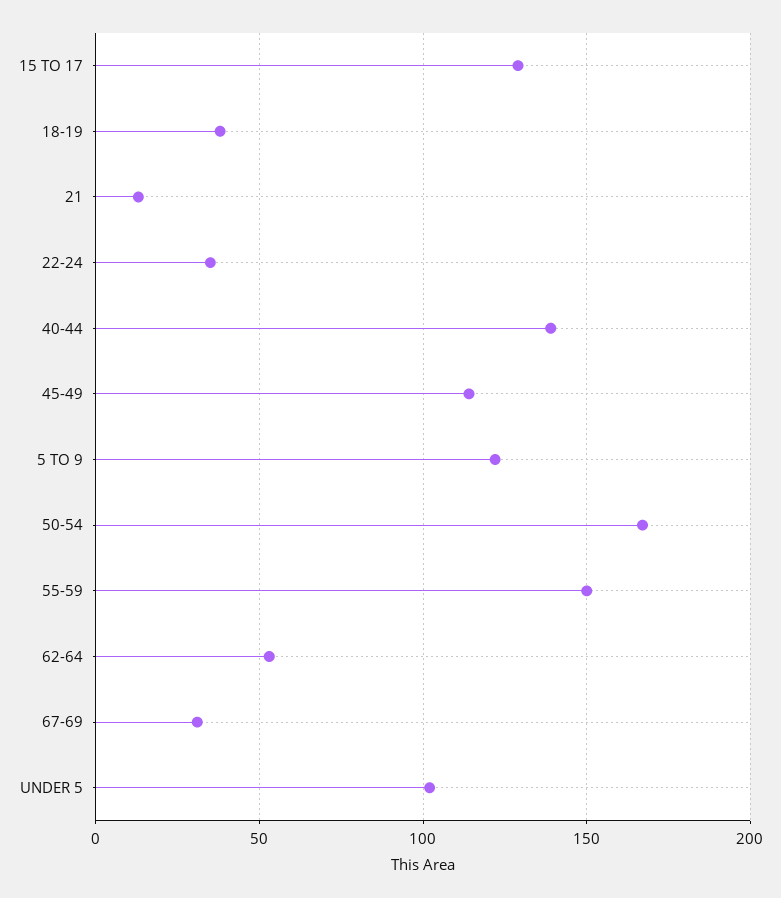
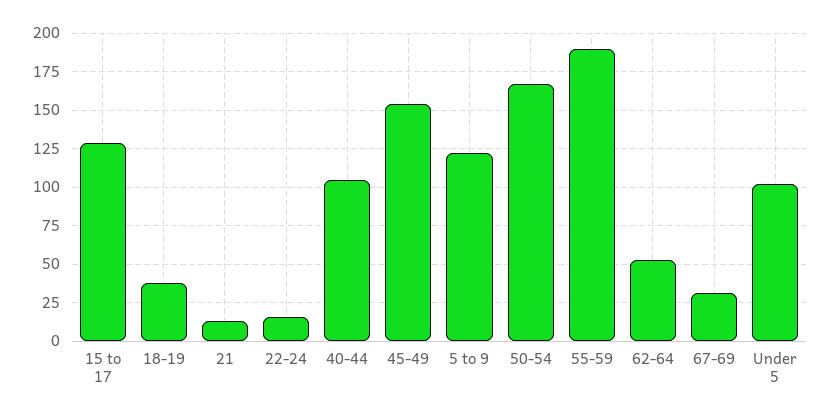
  {
    "15 TO 17": 130,
    "18-19": 40,
    "21": 15,
-   "22-24": 35,
+   "22-24": 15,
-   "40-44": 140,
+   "40-44": 105,
-   "45-49": 115,
+   "45-49": 155,
    "5 TO 9": 120,
    "50-54": 165,
-   "55-59": 150,
+   "55-59": 190,
    "62-64": 55,
    "67-69": 30,
    "UNDER 5": 100
  }

